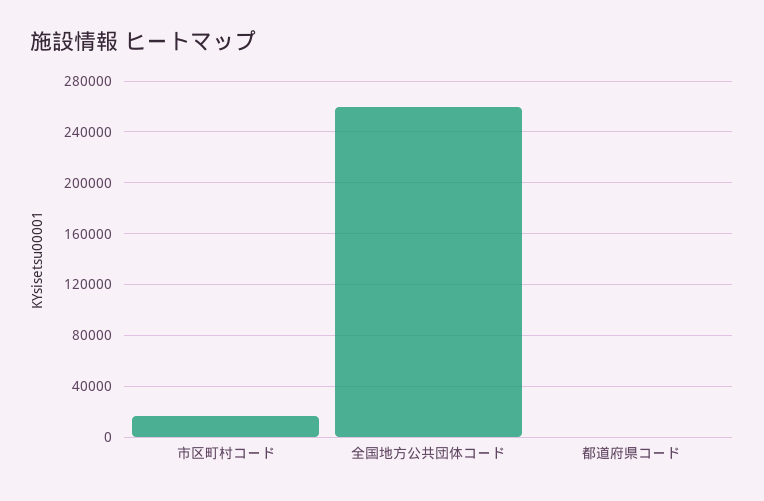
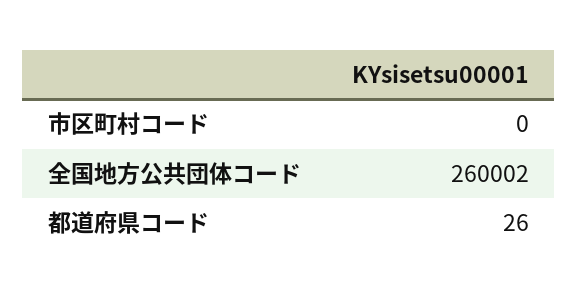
  {
-   "市区町村コード": 15000,
+   "市区町村コード": 0,
    "全国地方公共団体コード": 260002,
    "都道府県コード": 26
  }

